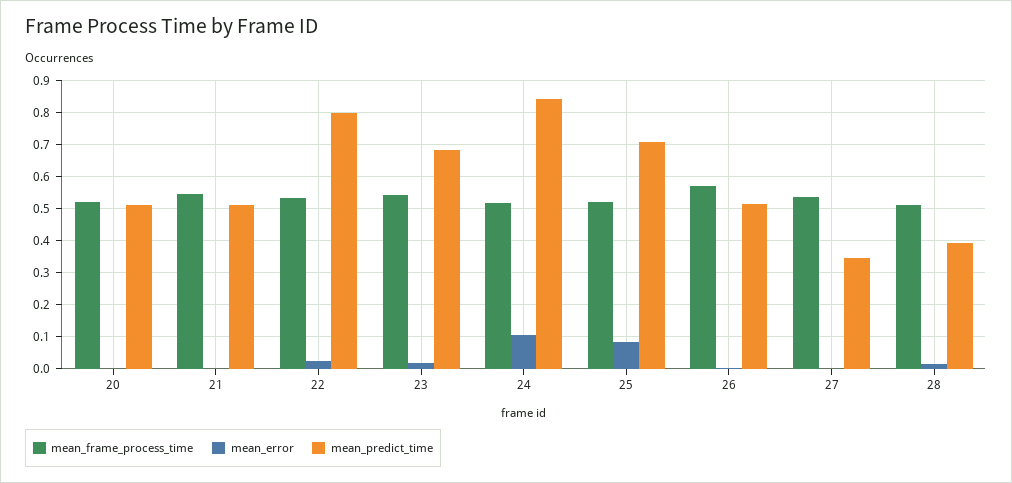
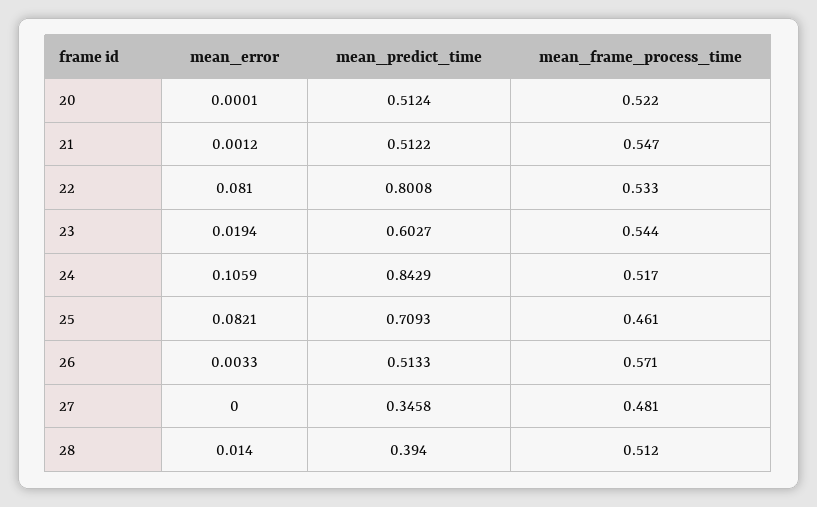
  {
    "mean_frame_process_time": {
      "20": 0.522,
      "21": 0.547,
      "22": 0.533,
      "23": 0.544,
      "24": 0.517,
-     "25": 0.52,
+     "25": 0.461,
      "26": 0.571,
-     "27": 0.54,
+     "27": 0.481,
      "28": 0.512
    },
    "mean_error": {
      "20": 0.0001,
      "21": 0.0012,
-     "22": 0.02,
+     "22": 0.081,
      "23": 0.0194,
      "24": 0.1059,
      "25": 0.0821,
      "26": 0.0033,
      "27": 0,
      "28": 0.014
    },
    "mean_predict_time": {
      "20": 0.5124,
      "21": 0.5122,
      "22": 0.8008,
-     "23": 0.68,
+     "23": 0.6027,
      "24": 0.8429,
      "25": 0.7093,
      "26": 0.5133,
      "27": 0.3458,
      "28": 0.394
    }
  }

